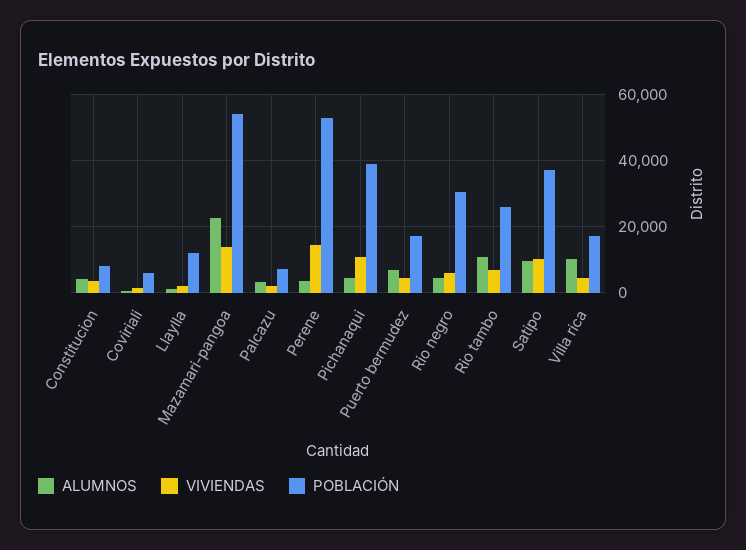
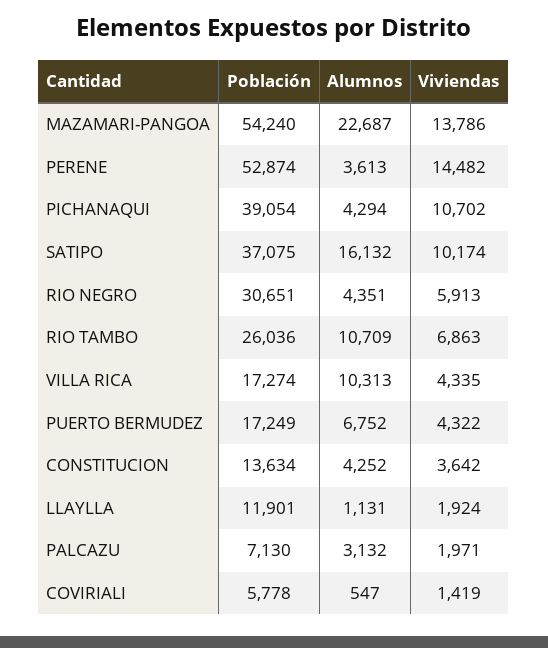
  {
    "ALUMNOS": {
      "Constitucion": 4252,
      "Coviriali": 547,
      "Llaylla": 1131,
      "Mazamari-pangoa": 22687,
      "Palcazu": 3132,
      "Perene": 3613,
      "Pichanaqui": 4294,
      "Puerto bermudez": 6752,
      "Rio negro": 4351,
      "Rio tambo": 10709,
-     "Satipo": 10000,
+     "Satipo": 16132,
      "Villa rica": 10313
    },
    "VIVIENDAS": {
      "Constitucion": 3642,
      "Coviriali": 1419,
      "Llaylla": 1924,
      "Mazamari-pangoa": 13786,
      "Palcazu": 1971,
      "Perene": 14482,
      "Pichanaqui": 10702,
      "Puerto bermudez": 4322,
      "Rio negro": 5913,
      "Rio tambo": 6863,
      "Satipo": 10174,
      "Villa rica": 4335
    },
    "POBLACIÓN": {
-     "Constitucion": 8000,
+     "Constitucion": 13634,
      "Coviriali": 5778,
      "Llaylla": 11901,
      "Mazamari-pangoa": 54240,
      "Palcazu": 7130,
      "Perene": 52874,
      "Pichanaqui": 39054,
      "Puerto bermudez": 17249,
      "Rio negro": 30651,
      "Rio tambo": 26036,
      "Satipo": 37075,
      "Villa rica": 17274
    }
  }

